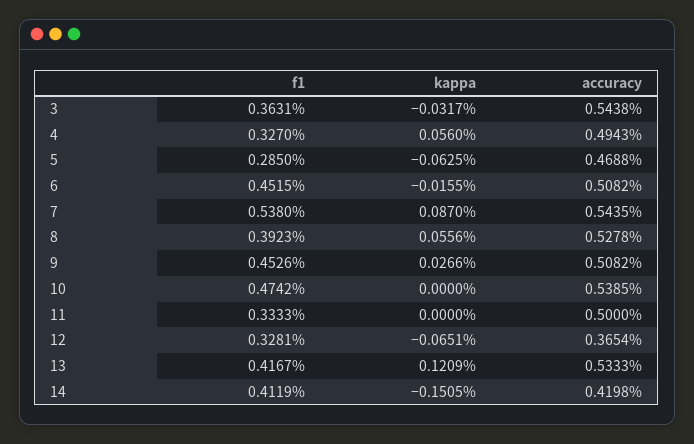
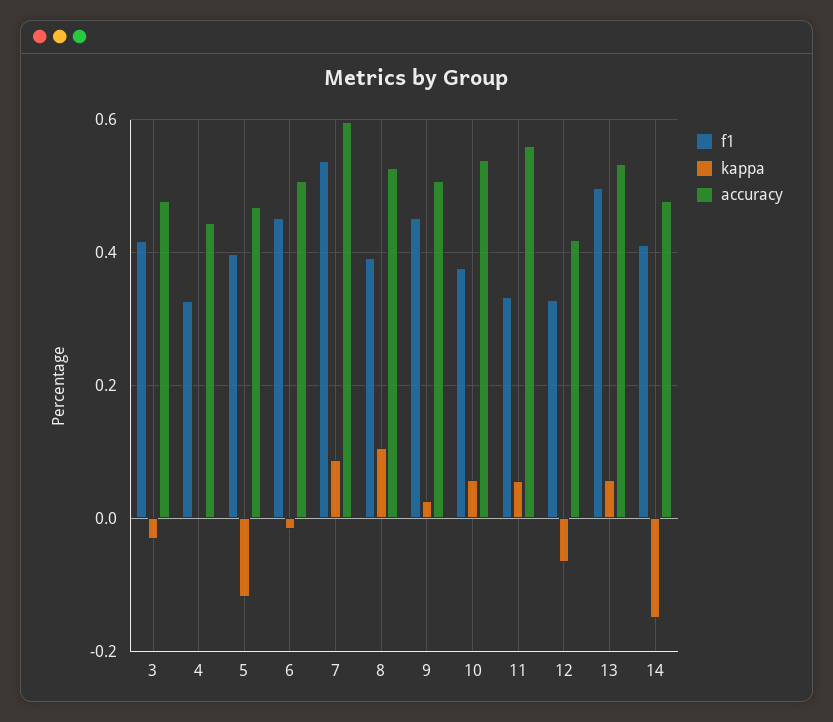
  {
    "f1": {
-     "3": 0.3631,
+     "3": 0.42,
      "4": 0.327,
-     "5": 0.285,
+     "5": 0.4,
      "6": 0.4515,
      "7": 0.538,
      "8": 0.3923,
      "9": 0.4526,
-     "10": 0.4742,
+     "10": 0.38,
      "11": 0.3333,
      "12": 0.3281,
-     "13": 0.4167,
+     "13": 0.5,
      "14": 0.4119
    },
    "kappa": {
      "3": -0.0317,
-     "4": 0.056,
+     "4": 0,
-     "5": -0.0625,
+     "5": -0.12,
      "6": -0.0155,
      "7": 0.087,
-     "8": 0.0556,
+     "8": 0.1,
      "9": 0.0266,
-     "10": 0,
+     "10": 0.06,
-     "11": 0,
+     "11": 0.06,
      "12": -0.0651,
-     "13": 0.1209,
+     "13": 0.06,
      "14": -0.1505
    },
    "accuracy": {
-     "3": 0.5438,
+     "3": 0.48,
-     "4": 0.4943,
+     "4": 0.44,
      "5": 0.4688,
      "6": 0.5082,
-     "7": 0.5435,
+     "7": 0.6,
      "8": 0.5278,
      "9": 0.5082,
      "10": 0.5385,
-     "11": 0.5,
+     "11": 0.56,
-     "12": 0.3654,
+     "12": 0.42,
      "13": 0.5333,
-     "14": 0.4198
+     "14": 0.48
    }
  }

